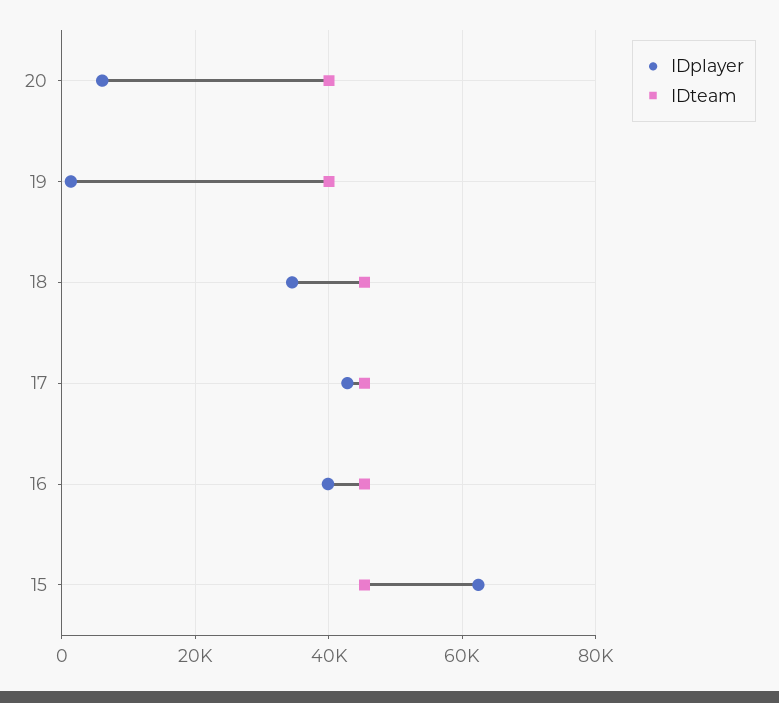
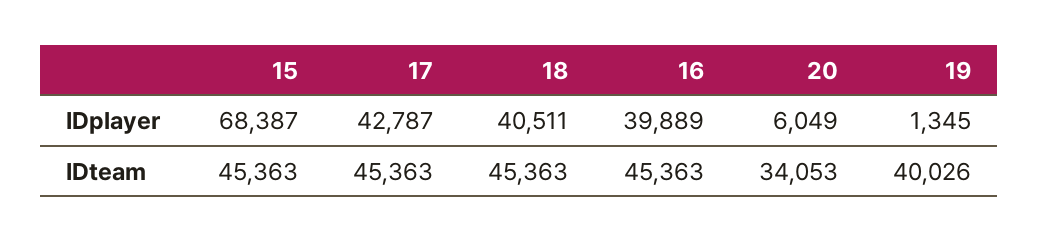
  {
    "IDplayer": {
      "20": 6049,
      "19": 1345,
-     "18": 34000,
+     "18": 40511,
      "17": 42787,
      "16": 39889,
-     "15": 62000
+     "15": 68387
    },
    "IDteam": {
-     "20": 40000,
+     "20": 34053,
      "19": 40026,
      "18": 45363,
      "17": 45363,
      "16": 45363,
      "15": 45363
    }
  }

